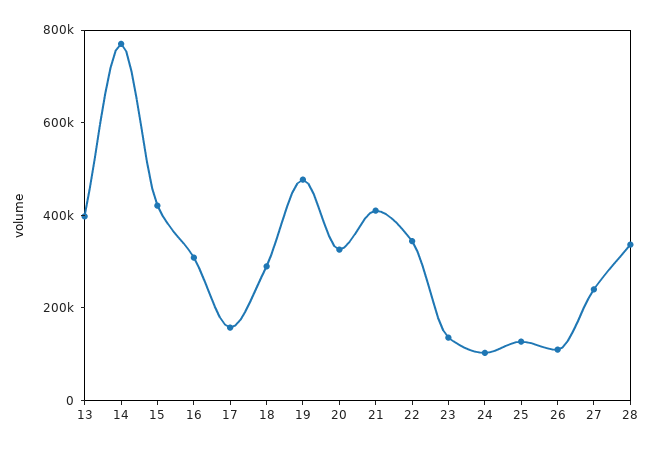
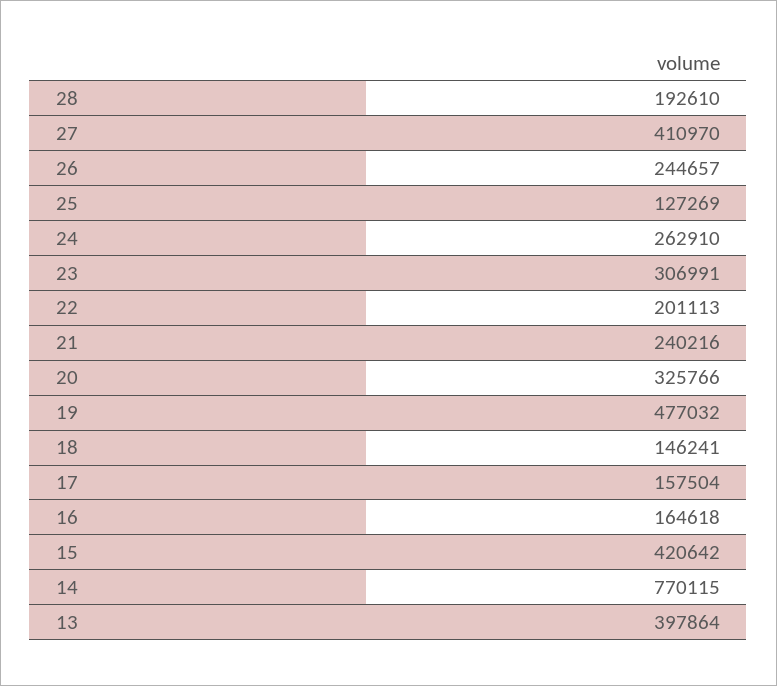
  {
    "13": 397864,
    "14": 770115,
    "15": 420642,
-   "16": 300000,
+   "16": 164618,
    "17": 157504,
-   "18": 300000,
+   "18": 146241,
    "19": 477032,
    "20": 325766,
-   "21": 400000,
+   "21": 240216,
-   "22": 350000,
+   "22": 201113,
-   "23": 150000,
+   "23": 306991,
-   "24": 100000,
+   "24": 262910,
    "25": 127269,
-   "26": 100000,
+   "26": 244657,
-   "27": 250000,
+   "27": 410970,
-   "28": 350000
+   "28": 192610
  }

